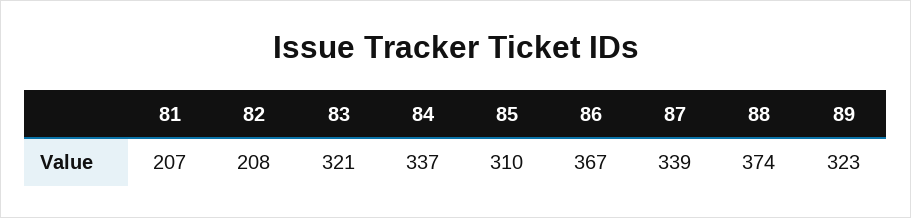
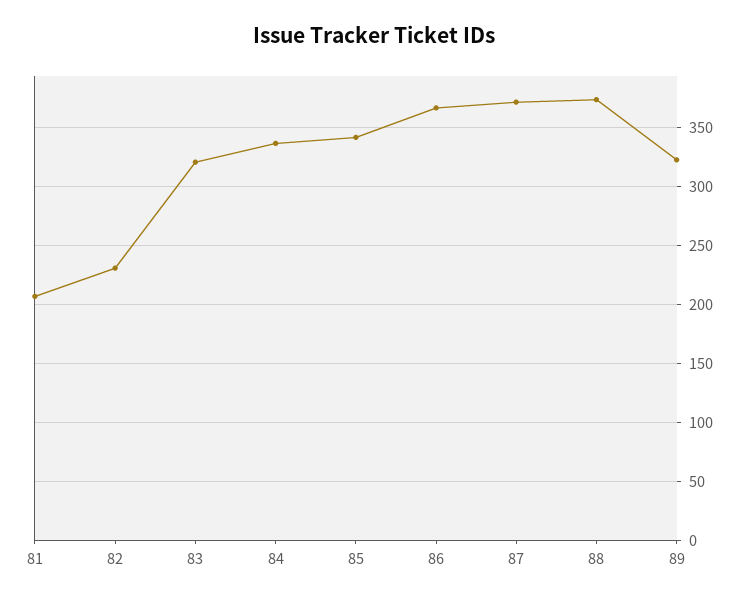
  {
    "81": 207,
-   "82": 208,
+   "82": 230,
    "83": 321,
    "84": 337,
-   "85": 310,
+   "85": 340,
    "86": 367,
-   "87": 339,
+   "87": 370,
    "88": 374,
    "89": 323
  }

